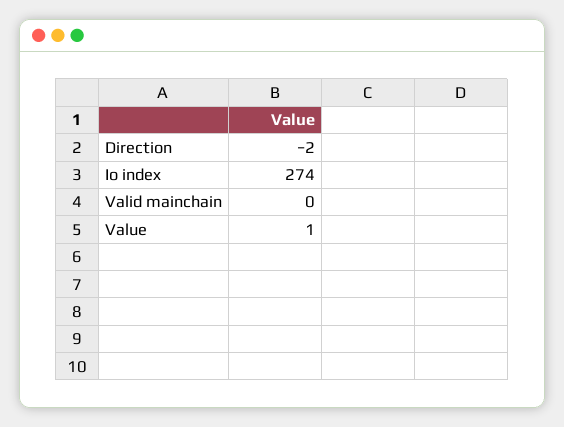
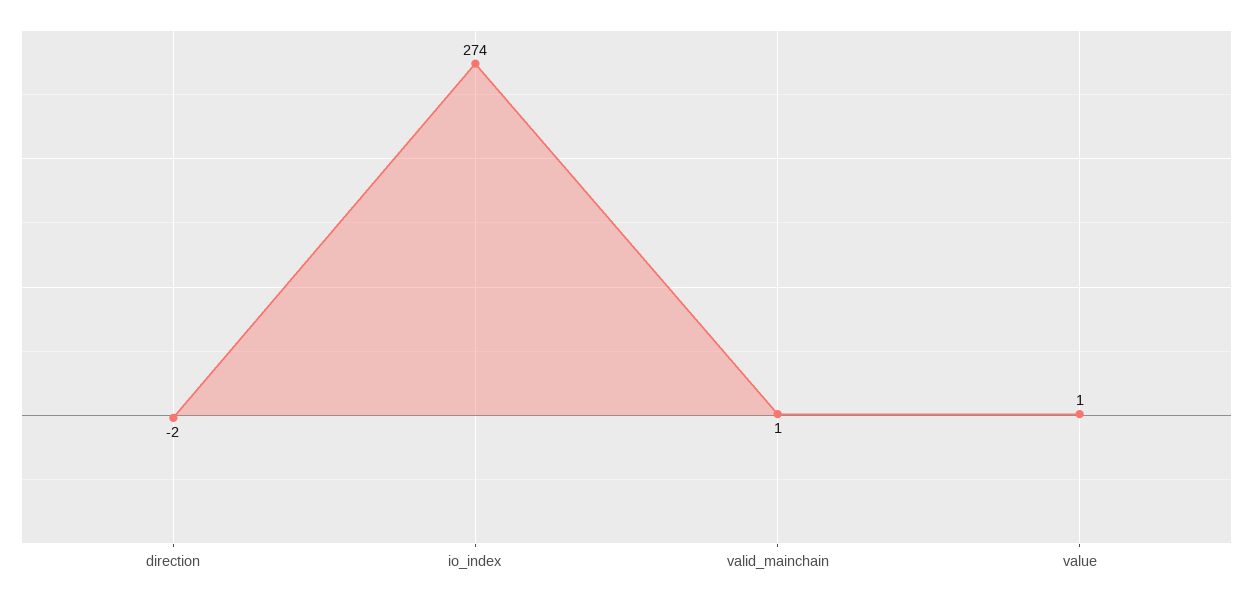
  {
    "Direction": -2,
    "Io index": 274,
-   "Valid mainchain": 0,
+   "Valid mainchain": 1,
    "Value": 1
  }

